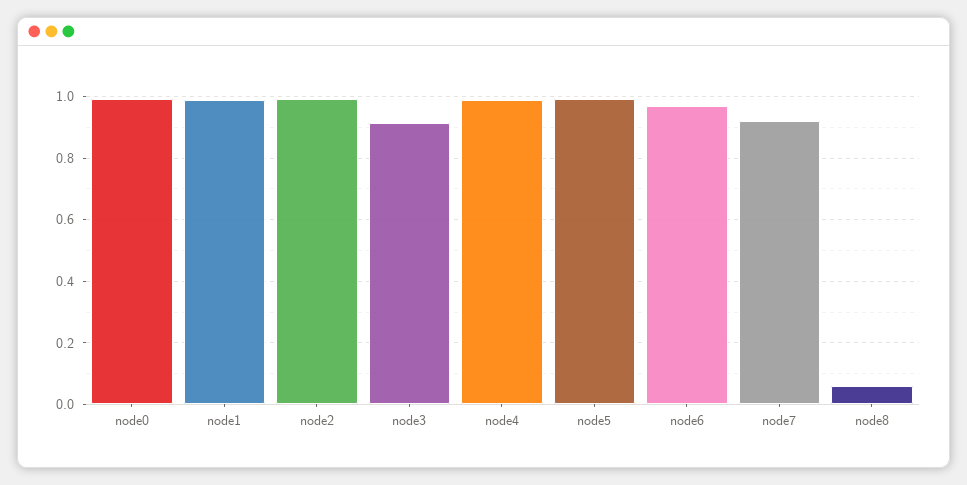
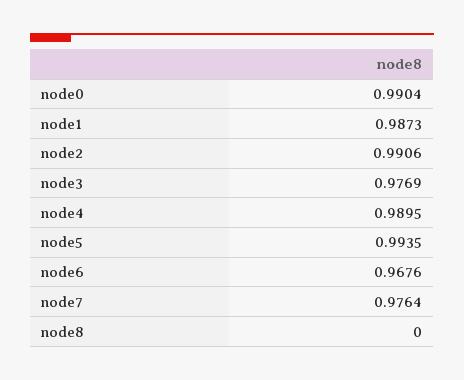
  {
    "node0": 0.9904,
    "node1": 0.9873,
    "node2": 0.9906,
-   "node3": 0.92,
+   "node3": 0.9769,
    "node4": 0.9895,
    "node5": 0.9935,
    "node6": 0.9676,
-   "node7": 0.92,
+   "node7": 0.9764,
-   "node8": 0.06
+   "node8": 0
  }

